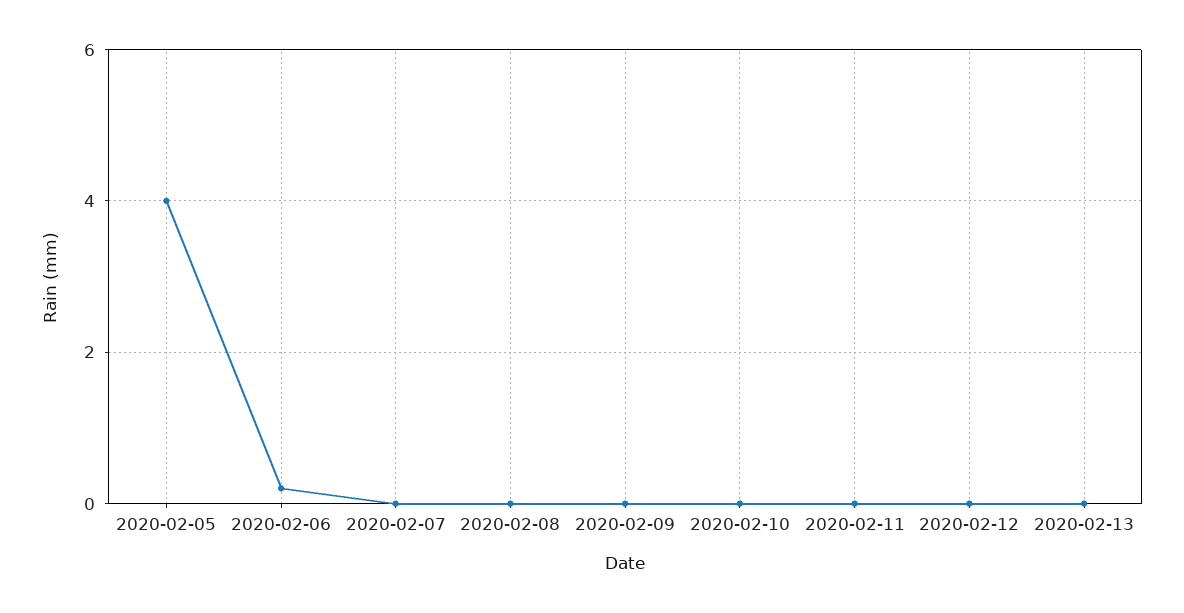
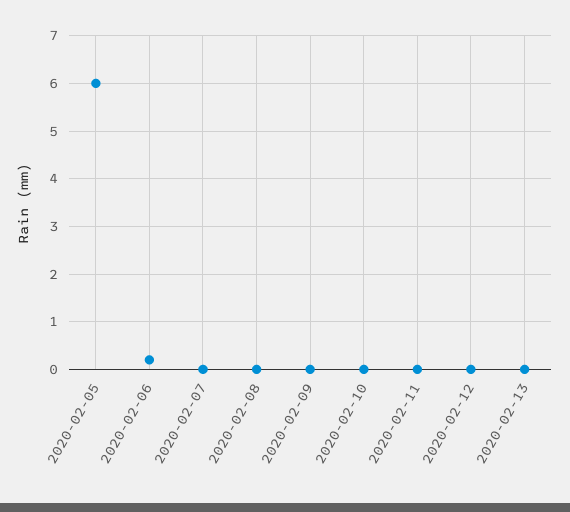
  {
-   "2020-02-05": 4,
+   "2020-02-05": 6,
    "2020-02-06": 0,
    "2020-02-07": 0,
    "2020-02-08": 0,
    "2020-02-09": 0,
    "2020-02-10": 0,
    "2020-02-11": 0,
    "2020-02-12": 0,
    "2020-02-13": 0
  }

